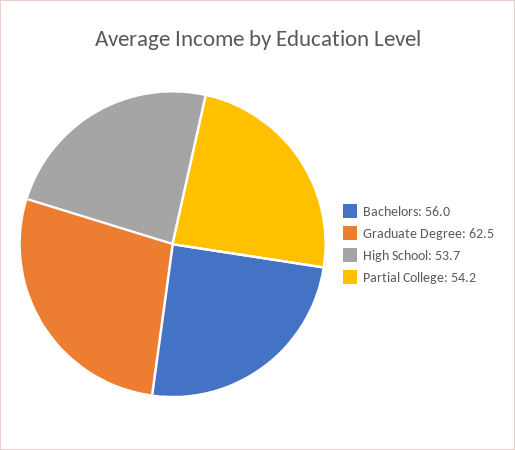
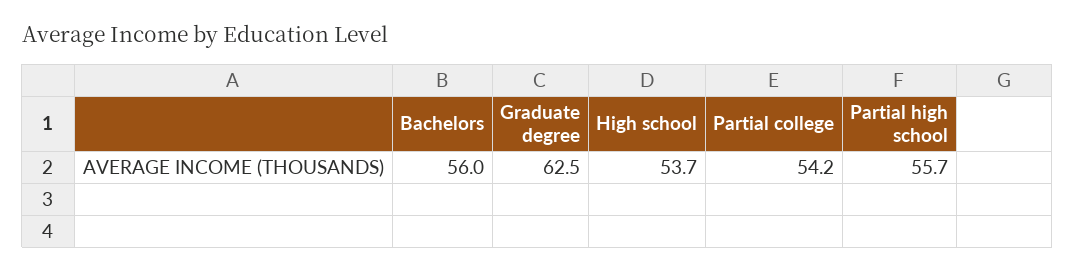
  {
    "Bachelors": 56,
    "Graduate Degree": 62.5,
    "High School": 53.7,
-   "Partial College": 54.2
+   "Partial College": 54.2,
+   "Partial high school": 55.7
  }

